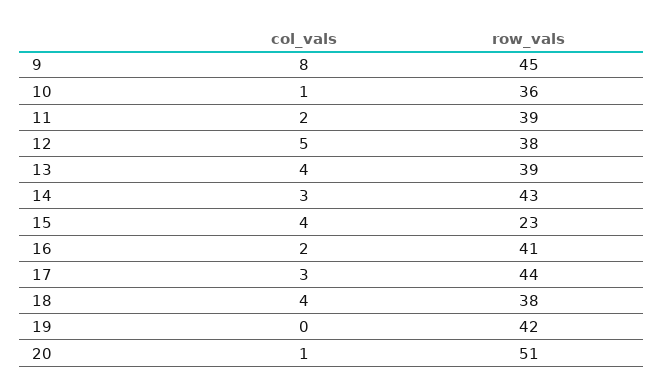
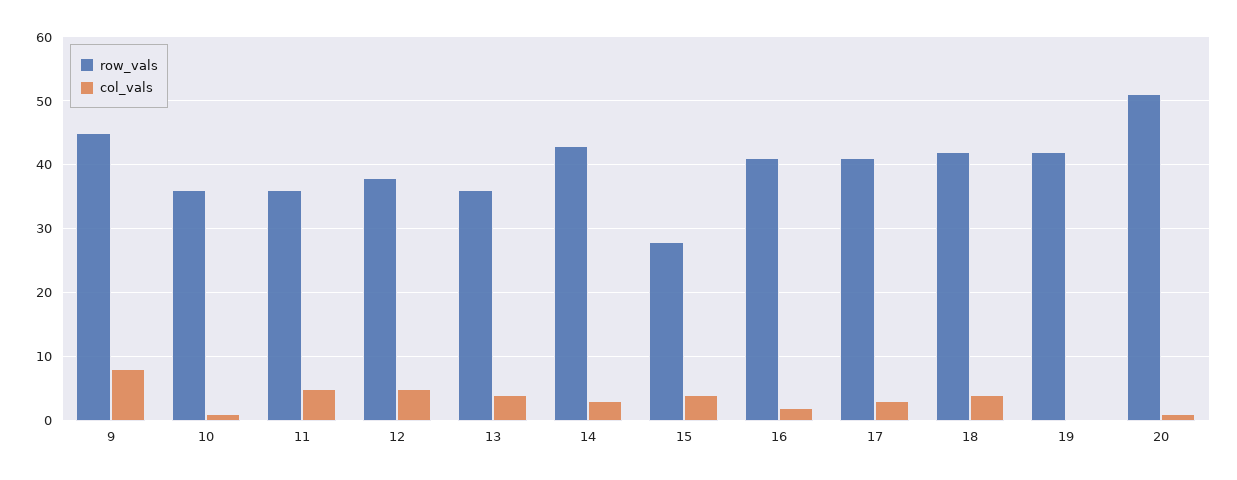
  {
    "col_vals": {
      "9": 8,
      "10": 1,
-     "11": 2,
+     "11": 5,
      "12": 5,
      "13": 4,
      "14": 3,
      "15": 4,
      "16": 2,
      "17": 3,
      "18": 4,
      "19": 0,
      "20": 1
    },
    "row_vals": {
      "9": 45,
      "10": 36,
-     "11": 39,
+     "11": 36,
      "12": 38,
-     "13": 39,
+     "13": 36,
      "14": 43,
-     "15": 23,
+     "15": 28,
      "16": 41,
-     "17": 44,
+     "17": 41,
-     "18": 38,
+     "18": 42,
      "19": 42,
      "20": 51
    }
  }

